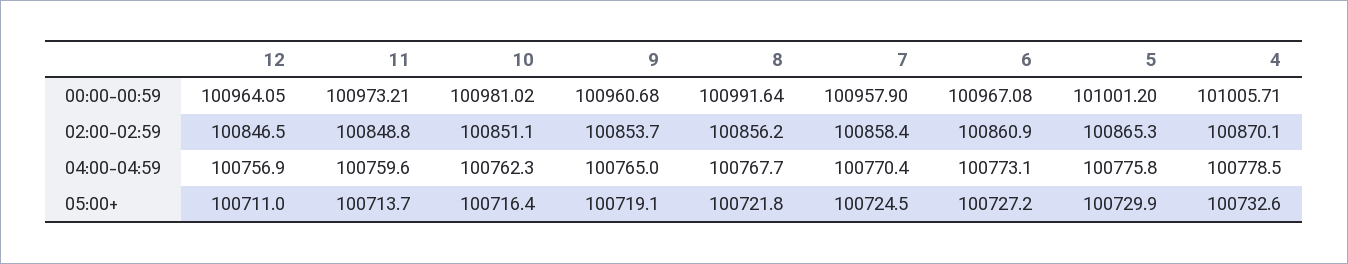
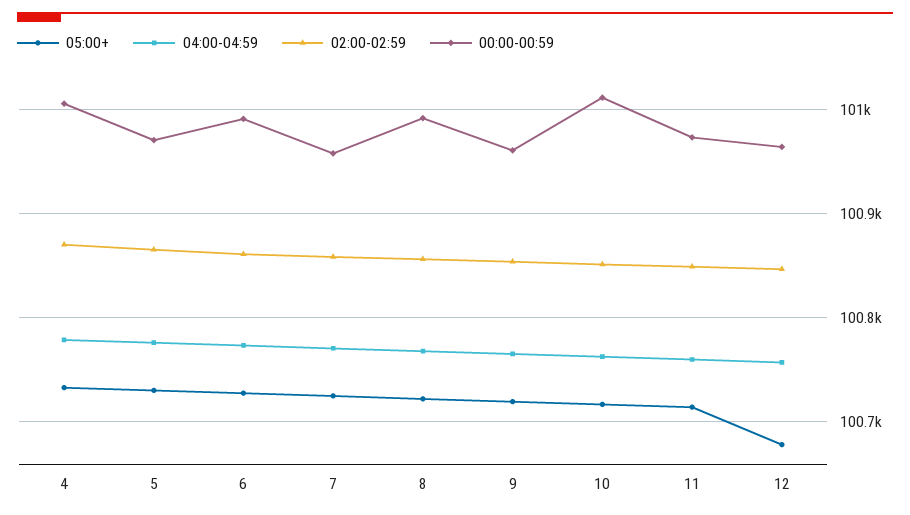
  {
    "00:00-00:59": {
      "12": 100964.05,
      "11": 100973.21,
-     "10": 100981.02,
+     "10": 101010,
      "9": 100960.68,
      "8": 100991.64,
      "7": 100957.9,
-     "6": 100967.08,
+     "6": 100990,
-     "5": 101001.2,
+     "5": 100970,
      "4": 101005.71
    },
    "02:00-02:59": {
      "12": 100846.5,
      "11": 100848.8,
      "10": 100851.1,
      "9": 100853.7,
      "8": 100856.2,
      "7": 100858.4,
      "6": 100860.9,
      "5": 100865.3,
      "4": 100870.1
    },
    "04:00-04:59": {
      "12": 100756.9,
      "11": 100759.6,
      "10": 100762.3,
      "9": 100765,
      "8": 100767.7,
      "7": 100770.4,
      "6": 100773.1,
      "5": 100775.8,
      "4": 100778.5
    },
    "05:00+": {
-     "12": 100711,
+     "12": 100680,
      "11": 100713.7,
      "10": 100716.4,
      "9": 100719.1,
      "8": 100721.8,
      "7": 100724.5,
      "6": 100727.2,
      "5": 100729.9,
      "4": 100732.6
    }
  }

